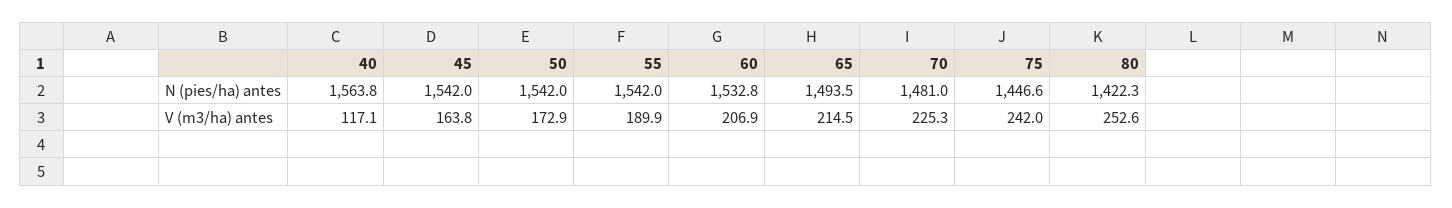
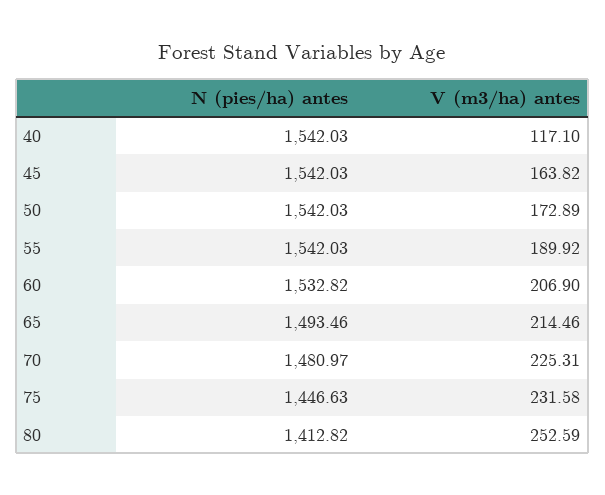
  {
    "40": {
-     "N (pies/ha) antes": 1563.8,
+     "N (pies/ha) antes": 1542.03,
      "V (m3/ha) antes": 117.1
    },
    "45": {
      "N (pies/ha) antes": 1542.03,
      "V (m3/ha) antes": 163.82
    },
    "50": {
      "N (pies/ha) antes": 1542.03,
      "V (m3/ha) antes": 172.89
    },
    "55": {
      "N (pies/ha) antes": 1542.03,
      "V (m3/ha) antes": 189.92
    },
    "60": {
      "N (pies/ha) antes": 1532.82,
      "V (m3/ha) antes": 206.9
    },
    "65": {
      "N (pies/ha) antes": 1493.46,
      "V (m3/ha) antes": 214.46
    },
    "70": {
      "N (pies/ha) antes": 1480.97,
      "V (m3/ha) antes": 225.31
    },
    "75": {
      "N (pies/ha) antes": 1446.63,
-     "V (m3/ha) antes": 242
+     "V (m3/ha) antes": 231.58
    },
    "80": {
-     "N (pies/ha) antes": 1422.3,
+     "N (pies/ha) antes": 1412.82,
      "V (m3/ha) antes": 252.59
    }
  }

